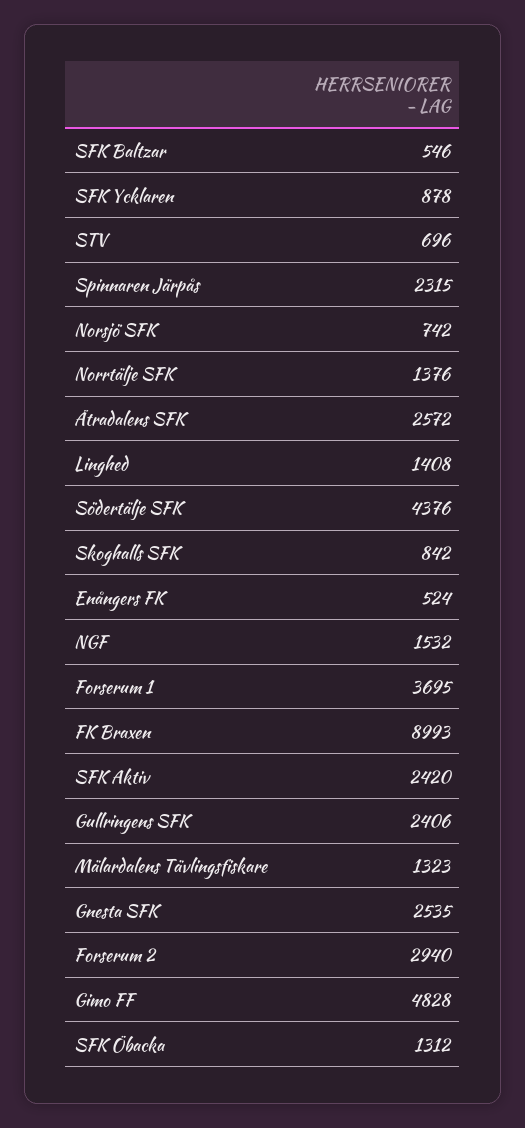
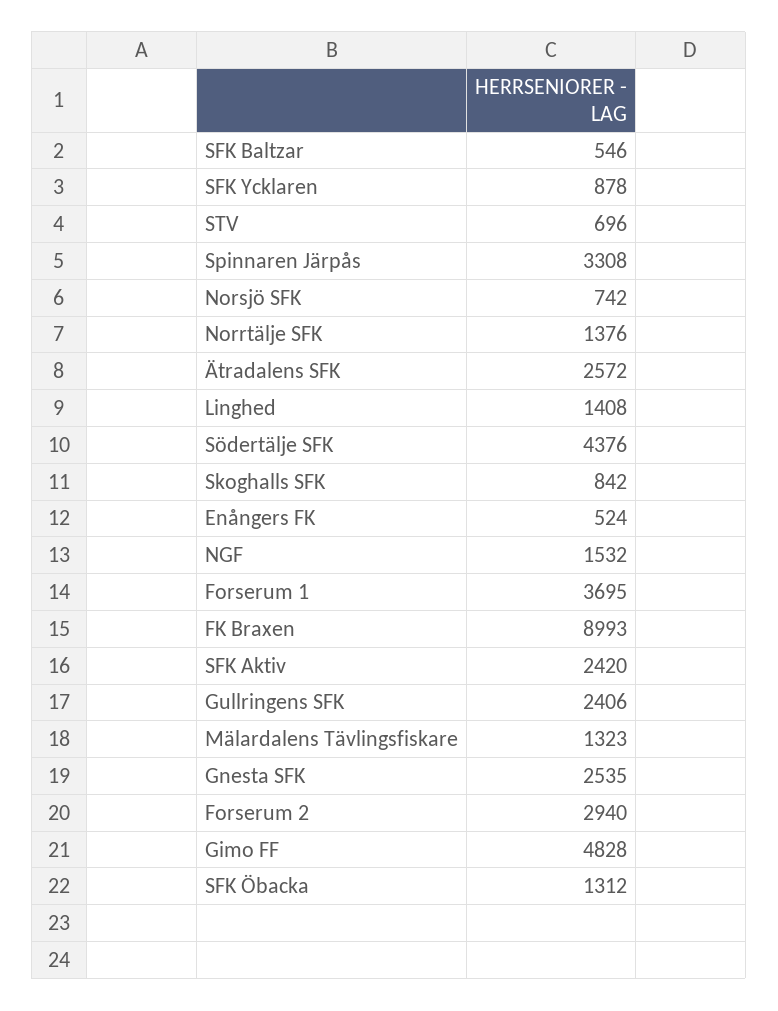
  {
    "SFK Baltzar": 546,
    "SFK Ycklaren": 878,
    "STV": 696,
-   "Spinnaren Järpås": 2315,
+   "Spinnaren Järpås": 3308,
    "Norsjö SFK": 742,
    "Norrtälje SFK": 1376,
    "Ätradalens SFK": 2572,
    "Linghed": 1408,
    "Södertälje SFK": 4376,
    "Skoghalls SFK": 842,
    "Enångers FK": 524,
    "NGF": 1532,
    "Forserum 1": 3695,
    "FK Braxen": 8993,
    "SFK Aktiv": 2420,
    "Gullringens SFK": 2406,
    "Mälardalens Tävlingsfiskare": 1323,
    "Gnesta SFK": 2535,
    "Forserum 2": 2940,
    "Gimo FF": 4828,
    "SFK Öbacka": 1312
  }

